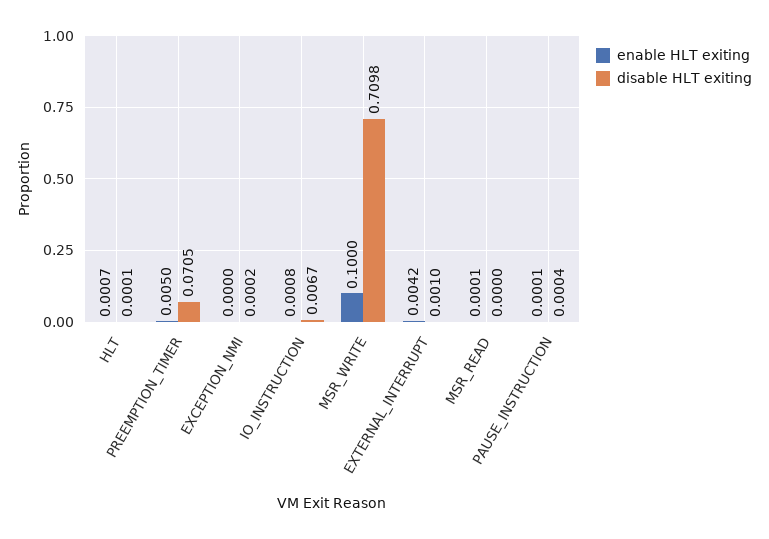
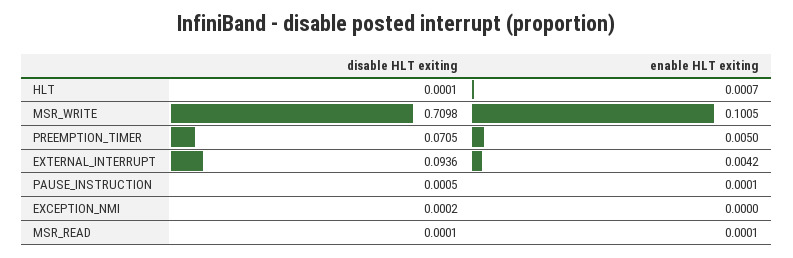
  {
    "enable HLT exiting": {
      "HLT": 0.0007,
      "PREEMPTION_TIMER": 0.005,
      "EXCEPTION_NMI": 0,
-     "IO_INSTRUCTION": 0.0008,
-     "MSR_WRITE": 0.1,
+     "MSR_WRITE": 0.1005,
      "EXTERNAL_INTERRUPT": 0.0042,
      "MSR_READ": 0.0001,
      "PAUSE_INSTRUCTION": 0.0001
    },
    "disable HLT exiting": {
      "HLT": 0.0001,
      "PREEMPTION_TIMER": 0.0705,
      "EXCEPTION_NMI": 0.0002,
-     "IO_INSTRUCTION": 0.0067,
      "MSR_WRITE": 0.7098,
-     "EXTERNAL_INTERRUPT": 0.001,
+     "EXTERNAL_INTERRUPT": 0.0936,
-     "MSR_READ": 0,
+     "MSR_READ": 0.0001,
-     "PAUSE_INSTRUCTION": 0.0004
+     "PAUSE_INSTRUCTION": 0.0005
    }
  }

